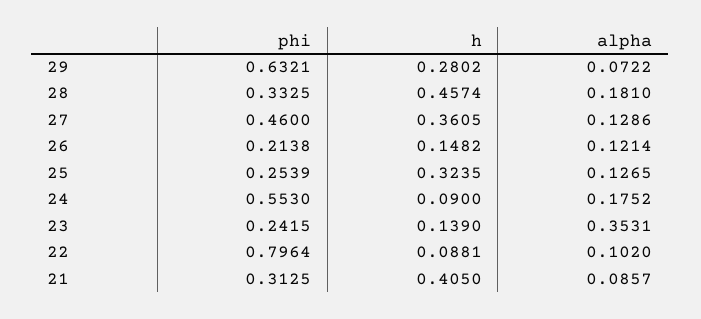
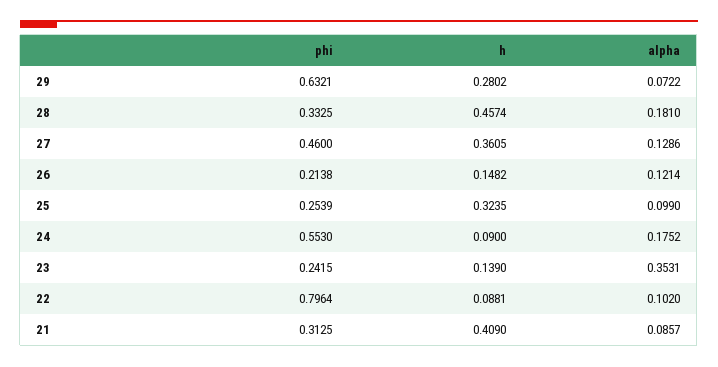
  {
    "phi": {
      "29": 0.6321,
      "28": 0.3325,
      "27": 0.46,
      "26": 0.2138,
      "25": 0.2539,
      "24": 0.553,
      "23": 0.2415,
      "22": 0.7964,
      "21": 0.3125
    },
    "h": {
      "29": 0.2802,
      "28": 0.4574,
      "27": 0.3605,
      "26": 0.1482,
      "25": 0.3235,
      "24": 0.09,
      "23": 0.139,
      "22": 0.0881,
-     "21": 0.405
+     "21": 0.409
    },
    "alpha": {
      "29": 0.0722,
      "28": 0.181,
      "27": 0.1286,
      "26": 0.1214,
-     "25": 0.1265,
+     "25": 0.099,
      "24": 0.1752,
      "23": 0.3531,
      "22": 0.102,
      "21": 0.0857
    }
  }

